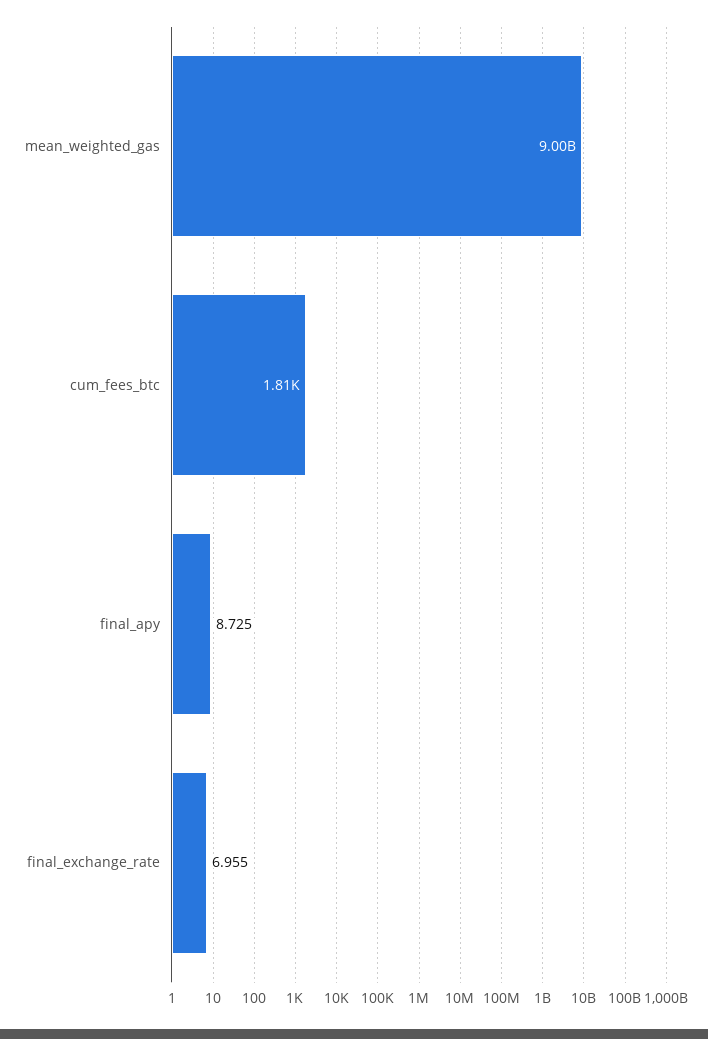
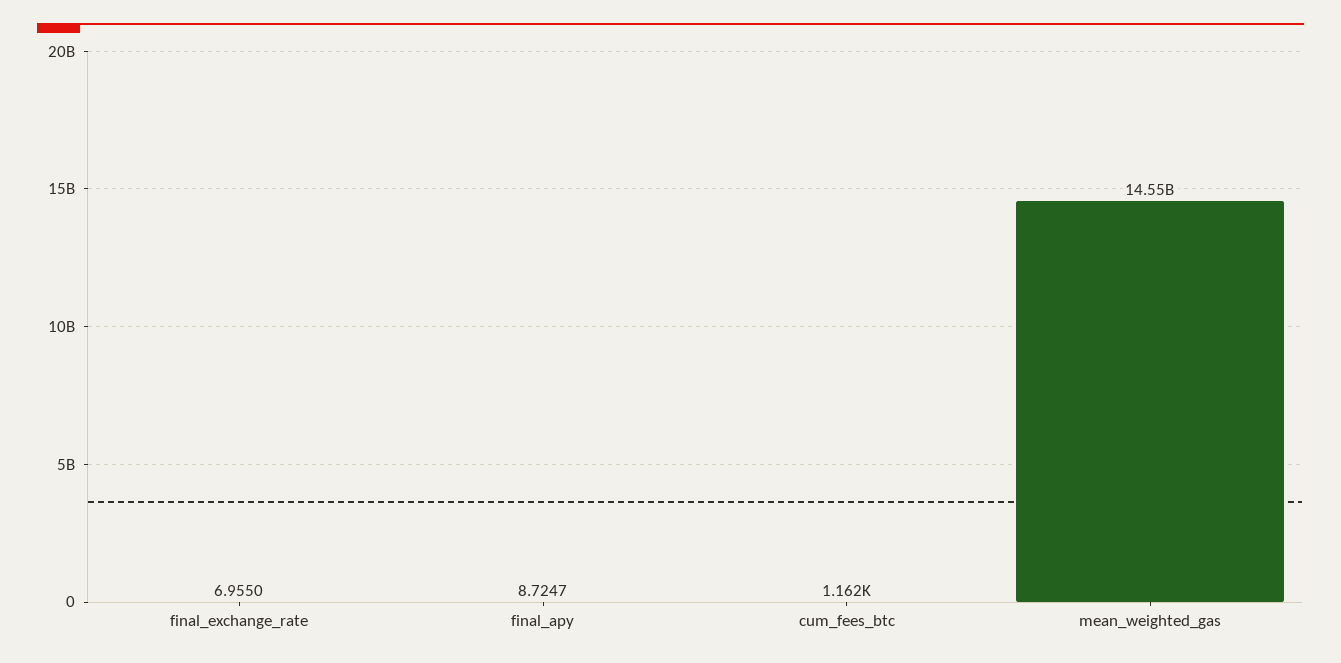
  {
-   "mean_weighted_gas": 9000000000,
+   "mean_weighted_gas": 14550000000,
-   "cum_fees_btc": 1810,
+   "cum_fees_btc": 1162,
    "final_apy": 8.7247,
    "final_exchange_rate": 6.955
  }

